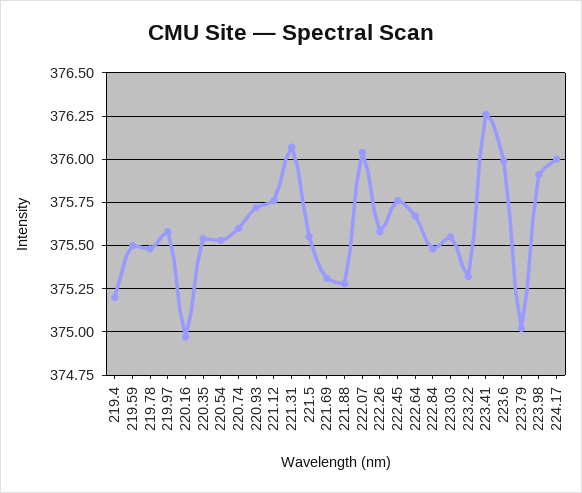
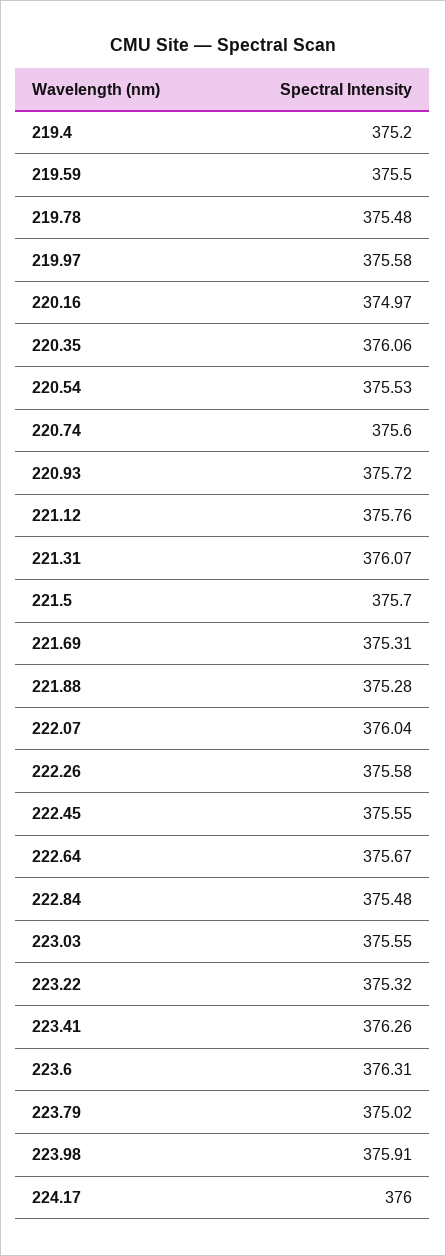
  {
    "219.4": 375.2,
    "219.59": 375.5,
    "219.78": 375.48,
    "219.97": 375.58,
    "220.16": 374.97,
-   "220.35": 375.55,
+   "220.35": 376.06,
    "220.54": 375.53,
    "220.74": 375.6,
    "220.93": 375.72,
    "221.12": 375.76,
    "221.31": 376.07,
-   "221.5": 375.55,
+   "221.5": 375.7,
    "221.69": 375.31,
    "221.88": 375.28,
    "222.07": 376.04,
    "222.26": 375.58,
-   "222.45": 375.75,
+   "222.45": 375.55,
    "222.64": 375.67,
    "222.84": 375.48,
    "223.03": 375.55,
    "223.22": 375.32,
    "223.41": 376.26,
-   "223.6": 376,
+   "223.6": 376.31,
    "223.79": 375.02,
    "223.98": 375.91,
    "224.17": 376
  }

